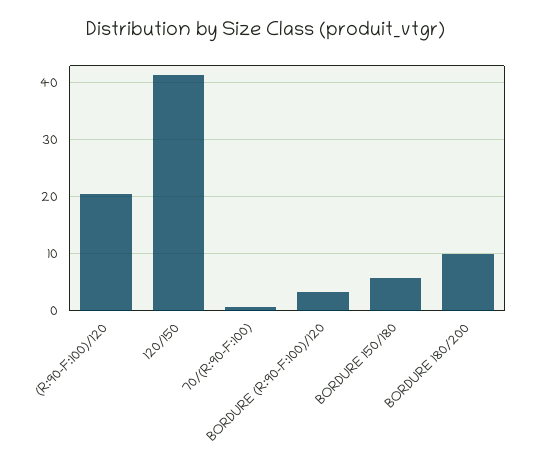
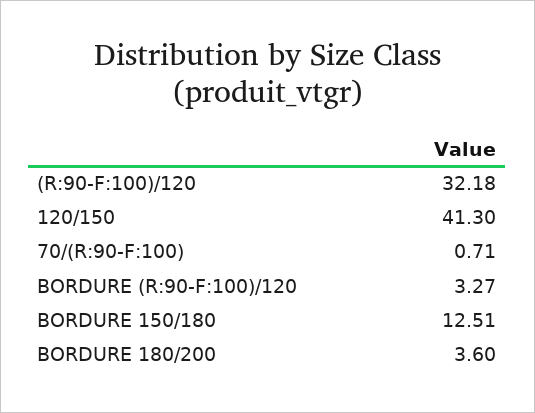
  {
-   "(R:90-F:100)/120": 20,
+   "(R:90-F:100)/120": 32.18,
    "120/150": 41.3,
    "70/(R:90-F:100)": 0.71,
    "BORDURE (R:90-F:100)/120": 3.27,
-   "BORDURE 150/180": 6,
+   "BORDURE 150/180": 12.51,
-   "BORDURE 180/200": 10
+   "BORDURE 180/200": 3.6
  }

